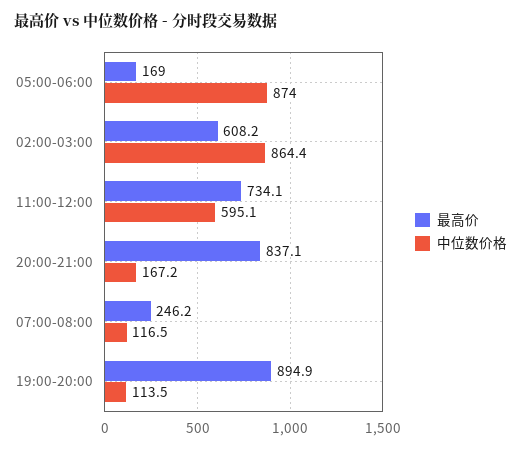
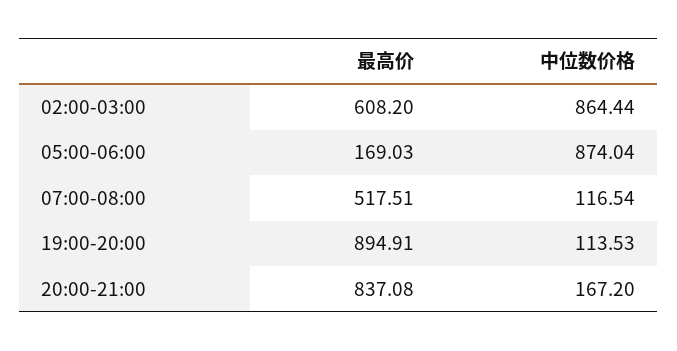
  {
    "最高价": {
      "05:00-06:00": 169.03,
      "02:00-03:00": 608.2,
-     "11:00-12:00": 734.1,
      "20:00-21:00": 837.08,
-     "07:00-08:00": 246.2,
+     "07:00-08:00": 517.51,
      "19:00-20:00": 894.91
    },
    "中位数价格": {
      "05:00-06:00": 874.04,
      "02:00-03:00": 864.44,
-     "11:00-12:00": 595.1,
      "20:00-21:00": 167.2,
      "07:00-08:00": 116.54,
      "19:00-20:00": 113.53
    }
  }

